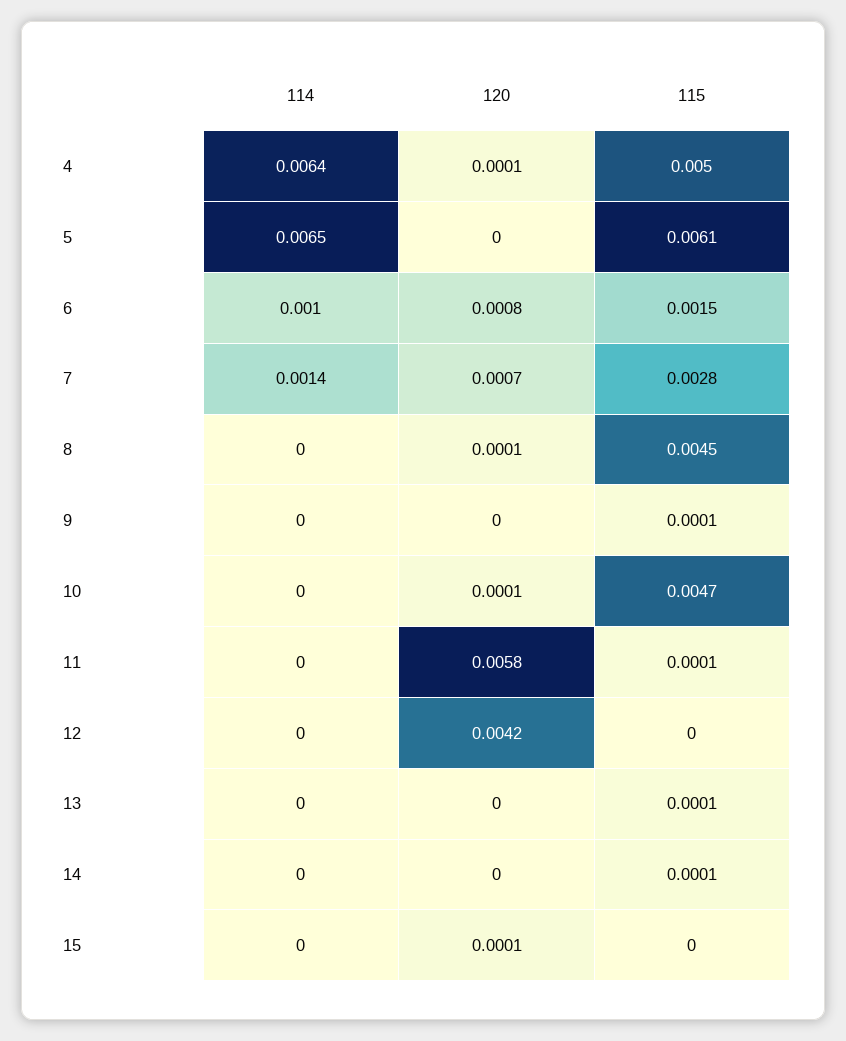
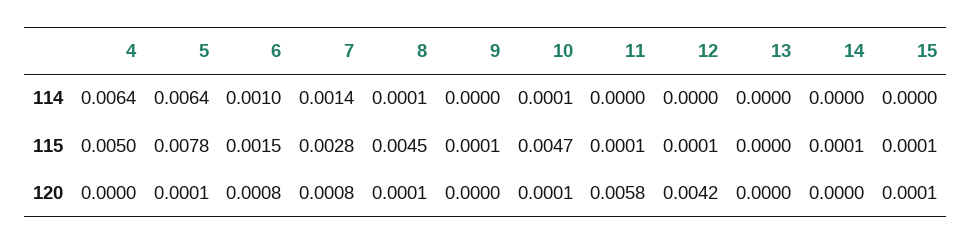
  {
    "114": {
      "4": 0.0064,
-     "5": 0.0065,
+     "5": 0.0064,
      "6": 0.001,
      "7": 0.0014,
-     "8": 0,
+     "8": 0.0001,
      "9": 0,
-     "10": 0,
+     "10": 0.0001,
      "11": 0,
      "12": 0,
      "13": 0,
      "14": 0,
      "15": 0
    },
    "120": {
-     "4": 0.0001,
+     "4": 0,
-     "5": 0,
+     "5": 0.0001,
      "6": 0.0008,
-     "7": 0.0007,
+     "7": 0.0008,
      "8": 0.0001,
      "9": 0,
      "10": 0.0001,
      "11": 0.0058,
      "12": 0.0042,
      "13": 0,
      "14": 0,
      "15": 0.0001
    },
    "115": {
      "4": 0.005,
-     "5": 0.0061,
+     "5": 0.0078,
      "6": 0.0015,
      "7": 0.0028,
      "8": 0.0045,
      "9": 0.0001,
      "10": 0.0047,
      "11": 0.0001,
-     "12": 0,
+     "12": 0.0001,
-     "13": 0.0001,
+     "13": 0,
      "14": 0.0001,
-     "15": 0
+     "15": 0.0001
    }
  }

